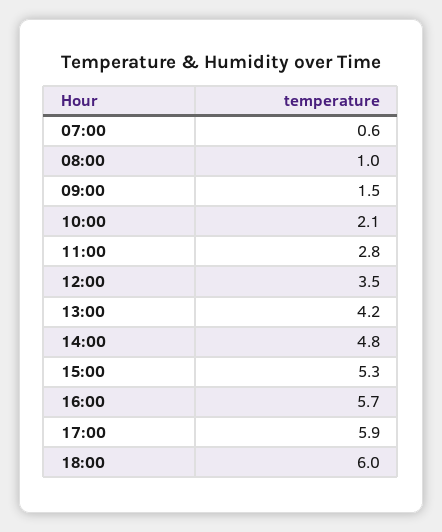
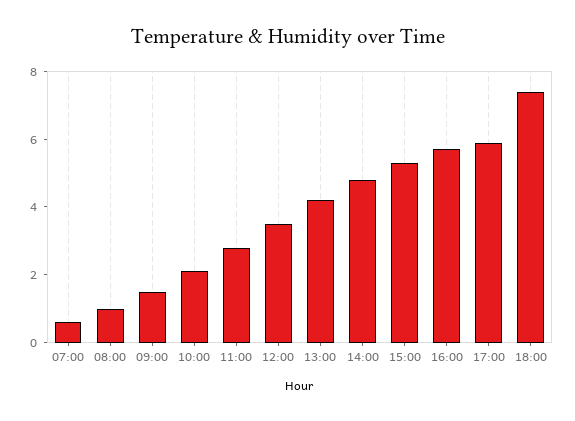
  {
    "07:00": 0.6,
    "08:00": 1,
    "09:00": 1.5,
    "10:00": 2.1,
    "11:00": 2.8,
    "12:00": 3.5,
    "13:00": 4.2,
    "14:00": 4.8,
    "15:00": 5.3,
    "16:00": 5.7,
    "17:00": 5.9,
-   "18:00": 6
+   "18:00": 7.5
  }

